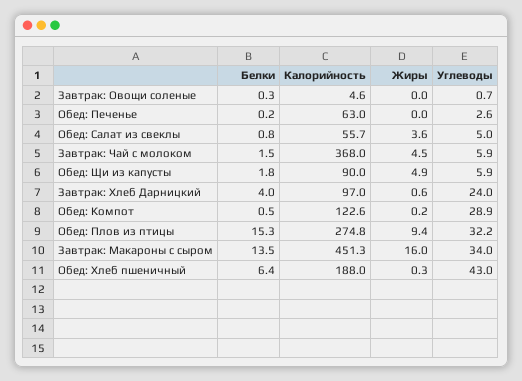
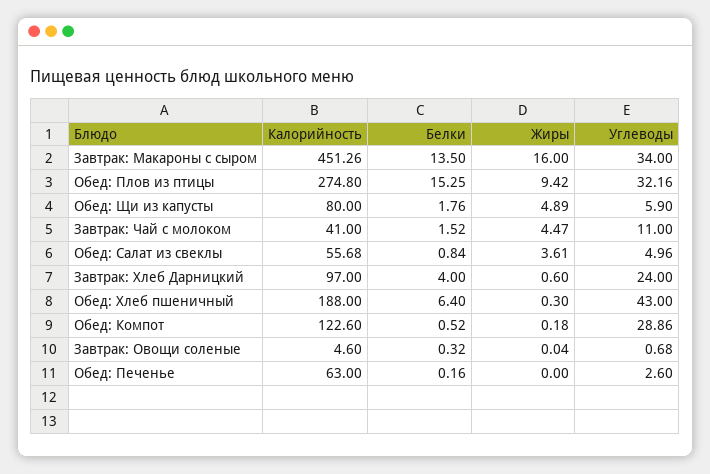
  {
    "Белки": {
      "Завтрак: Овощи соленые": 0.32,
      "Обед: Печенье": 0.16,
      "Обед: Салат из свеклы": 0.84,
      "Завтрак: Чай с молоком": 1.52,
      "Обед: Щи из капусты": 1.76,
      "Завтрак: Хлеб Дарницкий": 4,
      "Обед: Компот": 0.52,
      "Обед: Плов из птицы": 15.25,
      "Завтрак: Макароны с сыром": 13.5,
      "Обед: Хлеб пшеничный": 6.4
    },
    "Калорийность": {
      "Завтрак: Овощи соленые": 4.6,
      "Обед: Печенье": 63,
      "Обед: Салат из свеклы": 55.68,
-     "Завтрак: Чай с молоком": 368,
+     "Завтрак: Чай с молоком": 41,
-     "Обед: Щи из капусты": 90,
+     "Обед: Щи из капусты": 80,
      "Завтрак: Хлеб Дарницкий": 97,
      "Обед: Компот": 122.6,
      "Обед: Плов из птицы": 274.8,
      "Завтрак: Макароны с сыром": 451.26,
      "Обед: Хлеб пшеничный": 188
    },
    "Жиры": {
      "Завтрак: Овощи соленые": 0.04,
      "Обед: Печенье": 0,
      "Обед: Салат из свеклы": 3.61,
      "Завтрак: Чай с молоком": 4.47,
      "Обед: Щи из капусты": 4.89,
      "Завтрак: Хлеб Дарницкий": 0.6,
      "Обед: Компот": 0.18,
      "Обед: Плов из птицы": 9.42,
      "Завтрак: Макароны с сыром": 16,
      "Обед: Хлеб пшеничный": 0.3
    },
    "Углеводы": {
      "Завтрак: Овощи соленые": 0.68,
      "Обед: Печенье": 2.6,
      "Обед: Салат из свеклы": 4.96,
-     "Завтрак: Чай с молоком": 5.9,
+     "Завтрак: Чай с молоком": 11,
      "Обед: Щи из капусты": 5.9,
      "Завтрак: Хлеб Дарницкий": 24,
      "Обед: Компот": 28.86,
      "Обед: Плов из птицы": 32.16,
      "Завтрак: Макароны с сыром": 34,
      "Обед: Хлеб пшеничный": 43
    }
  }

